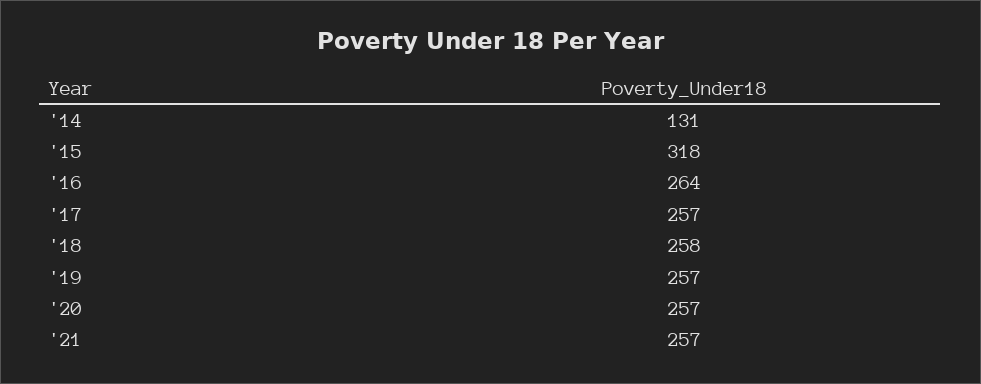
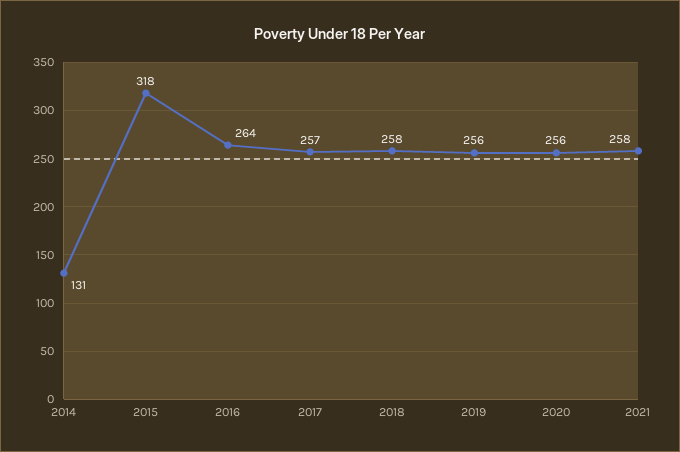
  {
    "'14": 131,
    "'15": 318,
    "'16": 264,
    "'17": 257,
    "'18": 258,
-   "'19": 257,
+   "'19": 256,
-   "'20": 257,
+   "'20": 256,
-   "'21": 257
+   "'21": 258
  }

